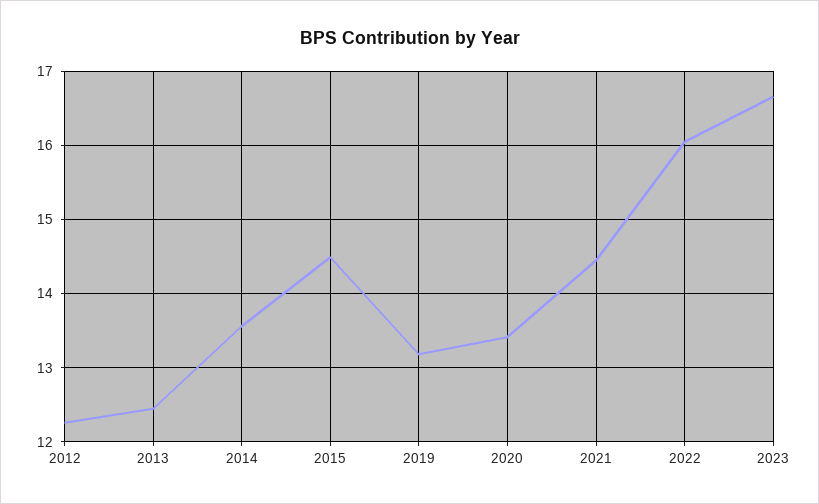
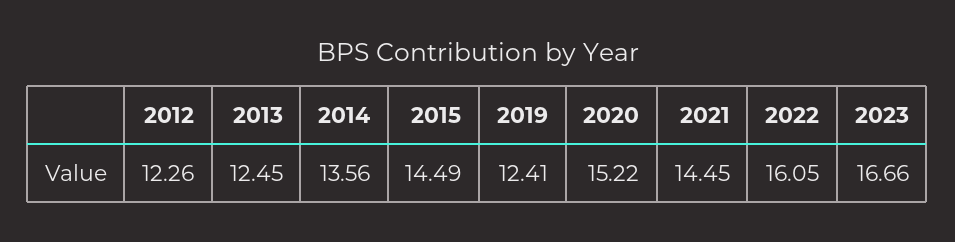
  {
    "2012": 12.26,
    "2013": 12.45,
    "2014": 13.56,
    "2015": 14.49,
-   "2019": 13.2,
+   "2019": 12.41,
-   "2020": 13.4,
+   "2020": 15.22,
    "2021": 14.45,
    "2022": 16.05,
    "2023": 16.66
  }

